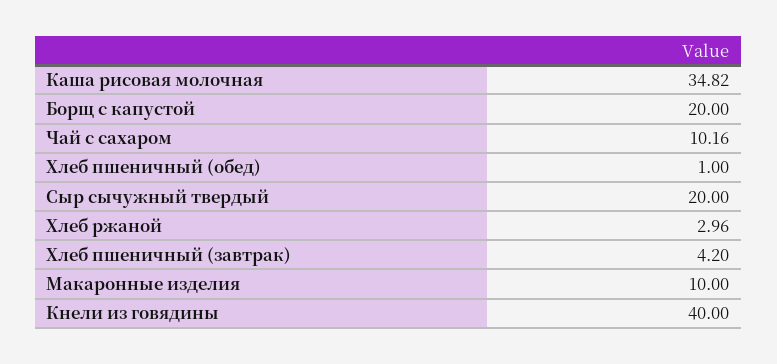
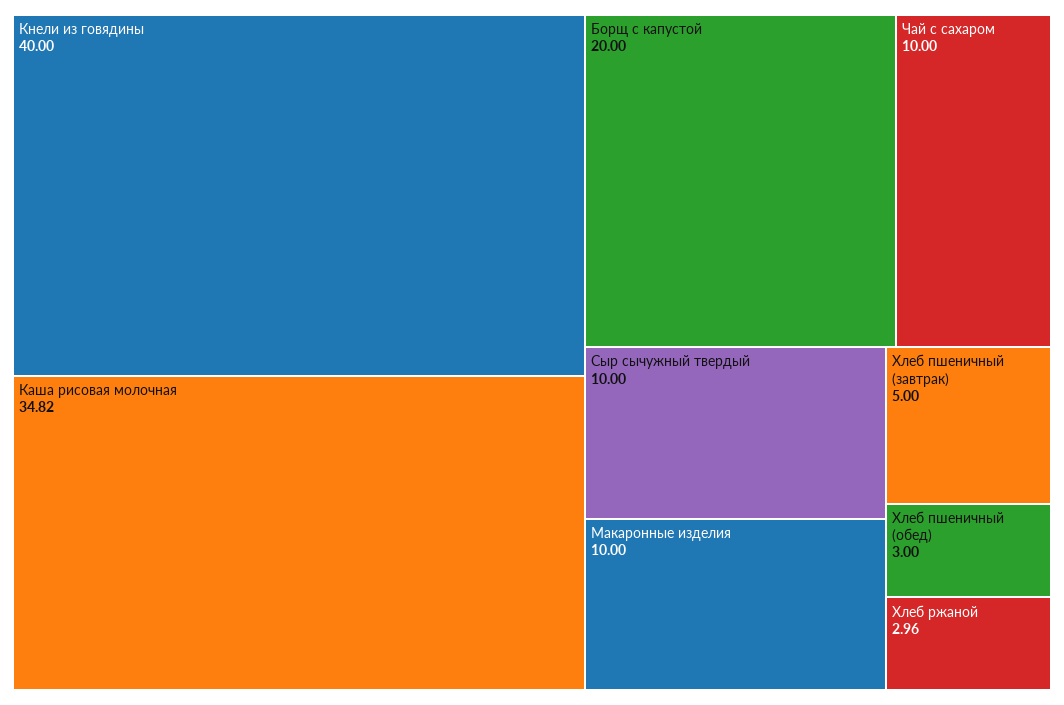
  {
    "Каша рисовая молочная": 34.82,
    "Борщ с капустой": 20,
-   "Чай с сахаром": 10.16,
+   "Чай с сахаром": 10,
-   "Хлеб пшеничный (обед)": 1,
+   "Хлеб пшеничный (обед)": 3,
-   "Сыр сычужный твердый": 20,
+   "Сыр сычужный твердый": 10,
    "Хлеб ржаной": 2.96,
-   "Хлеб пшеничный (завтрак)": 4.2,
+   "Хлеб пшеничный (завтрак)": 5,
    "Макаронные изделия": 10,
    "Кнели из говядины": 40
  }

